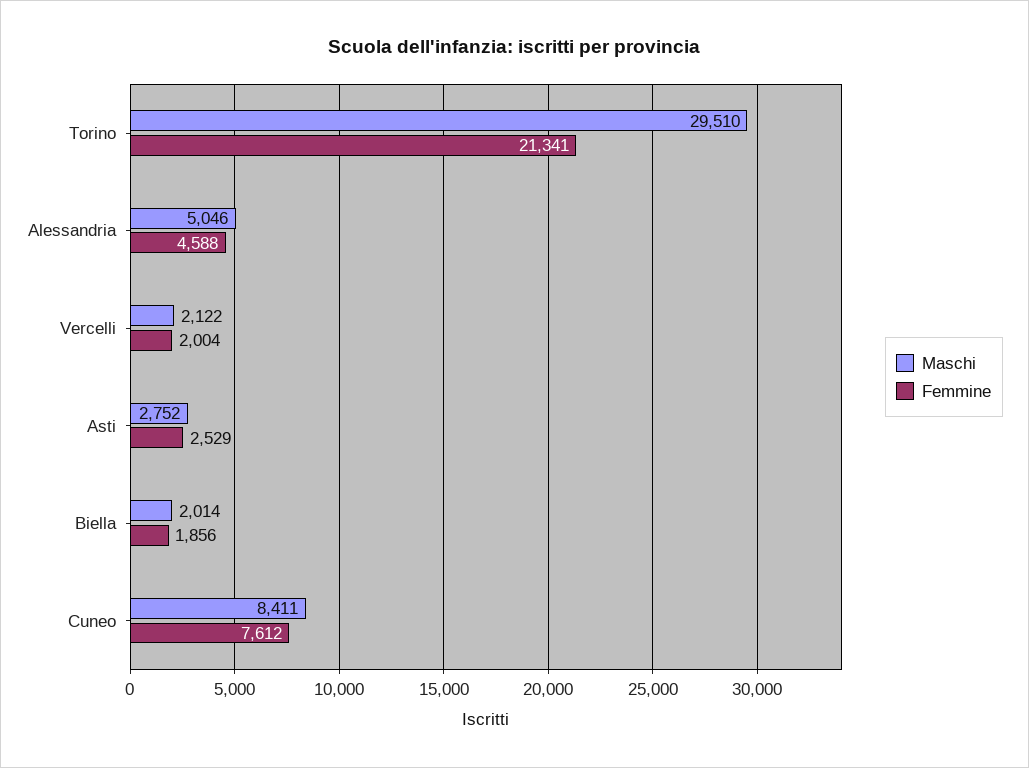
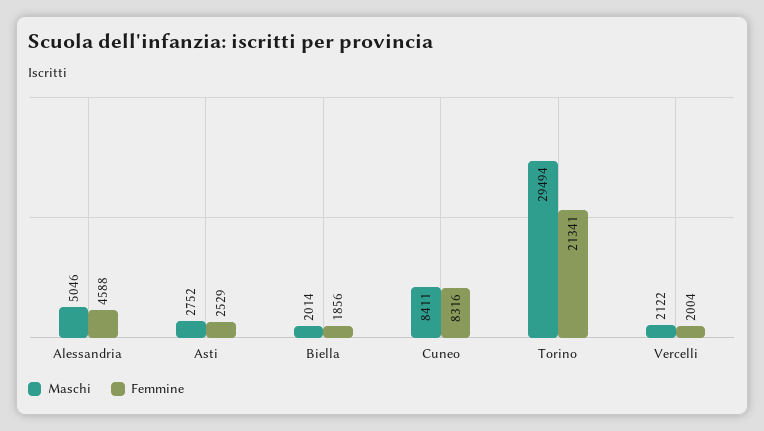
  {
    "Maschi": {
-     "Torino": 29510,
+     "Torino": 29494,
      "Alessandria": 5046,
      "Vercelli": 2122,
      "Asti": 2752,
      "Biella": 2014,
      "Cuneo": 8411
    },
    "Femmine": {
      "Torino": 21341,
      "Alessandria": 4588,
      "Vercelli": 2004,
      "Asti": 2529,
      "Biella": 1856,
-     "Cuneo": 7612
+     "Cuneo": 8316
    }
  }

